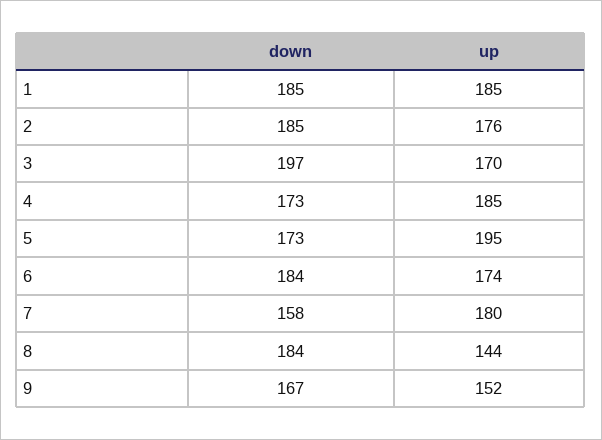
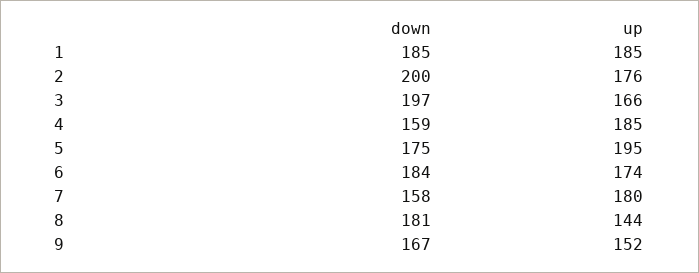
  {
    "down": {
      "1": 185,
-     "2": 185,
+     "2": 200,
      "3": 197,
-     "4": 173,
+     "4": 159,
-     "5": 173,
+     "5": 175,
      "6": 184,
      "7": 158,
-     "8": 184,
+     "8": 181,
      "9": 167
    },
    "up": {
      "1": 185,
      "2": 176,
-     "3": 170,
+     "3": 166,
      "4": 185,
      "5": 195,
      "6": 174,
      "7": 180,
      "8": 144,
      "9": 152
    }
  }

